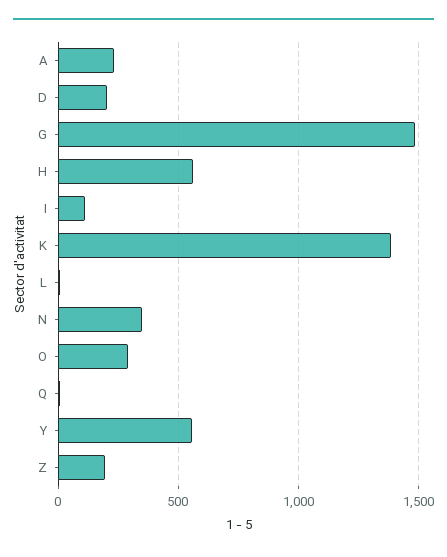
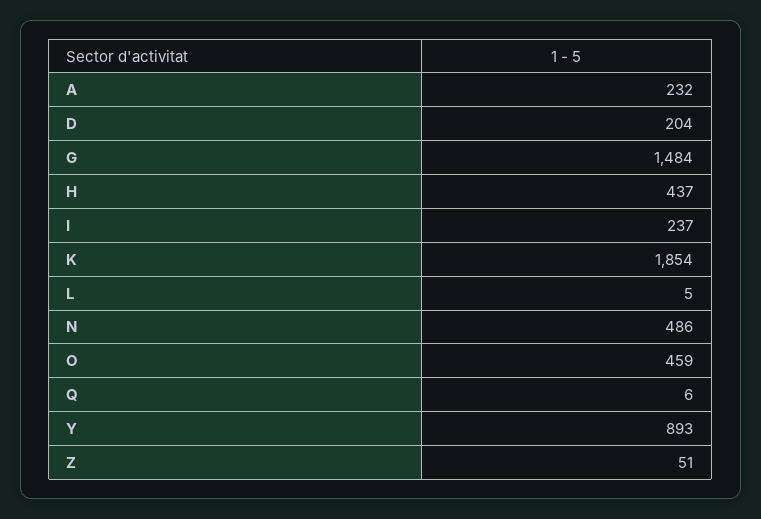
  {
    "A": 232,
    "D": 204,
    "G": 1484,
-   "H": 550,
+   "H": 437,
-   "I": 100,
+   "I": 237,
-   "K": 1400,
+   "K": 1854,
    "L": 5,
-   "N": 350,
+   "N": 486,
-   "O": 300,
+   "O": 459,
    "Q": 6,
-   "Y": 550,
+   "Y": 893,
-   "Z": 200
+   "Z": 51
  }

